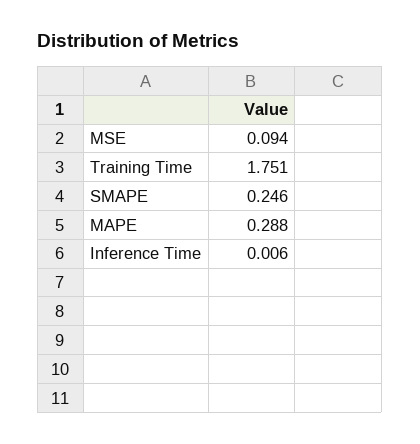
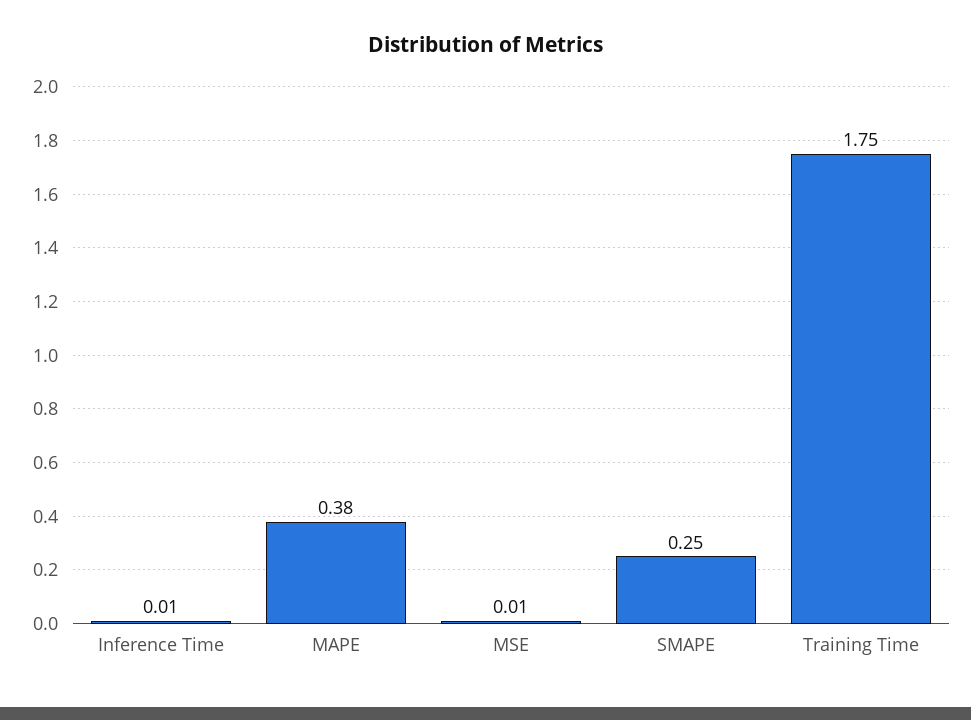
  {
-   "MSE": 0.094,
+   "MSE": 0.01,
    "Training Time": 1.751,
    "SMAPE": 0.246,
-   "MAPE": 0.288,
+   "MAPE": 0.38,
    "Inference Time": 0.006
  }

